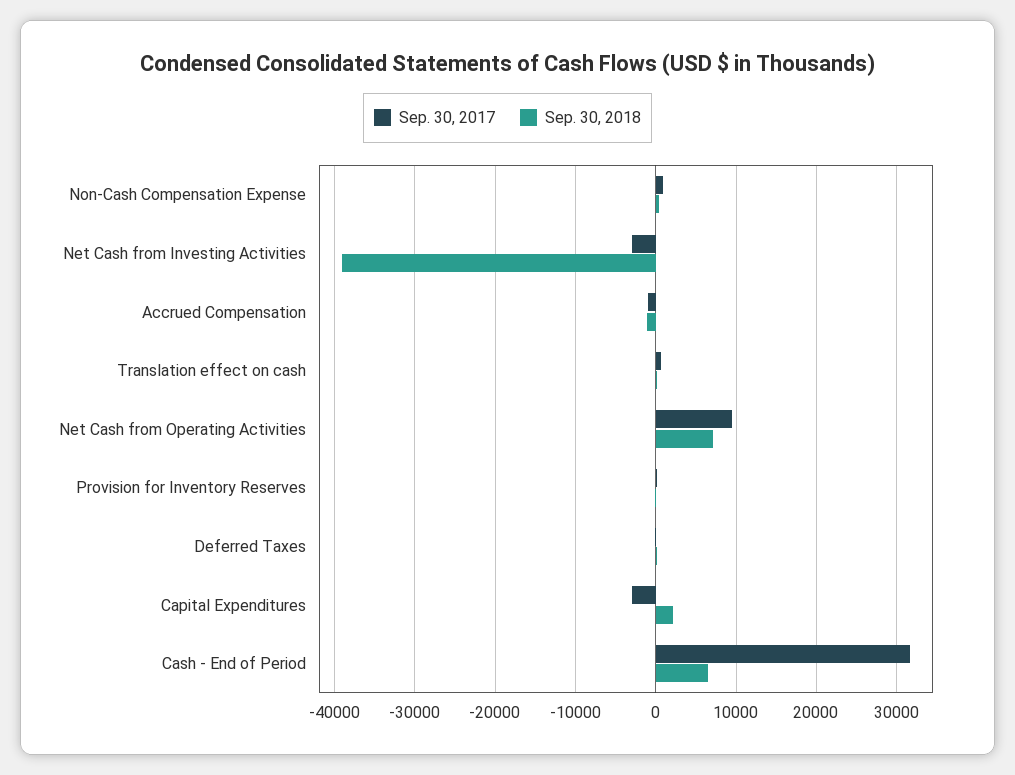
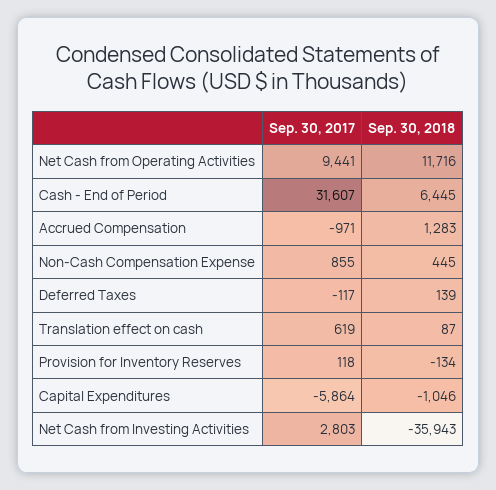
  {
    "Sep. 30, 2017": {
      "Non-Cash Compensation Expense": 855,
-     "Net Cash from Investing Activities": -3000,
+     "Net Cash from Investing Activities": 2803,
      "Accrued Compensation": -971,
      "Translation effect on cash": 619,
      "Net Cash from Operating Activities": 9441,
      "Provision for Inventory Reserves": 118,
      "Deferred Taxes": -117,
-     "Capital Expenditures": -3000,
+     "Capital Expenditures": -5864,
      "Cash - End of Period": 31607
    },
    "Sep. 30, 2018": {
      "Non-Cash Compensation Expense": 445,
-     "Net Cash from Investing Activities": -39000,
+     "Net Cash from Investing Activities": -35943,
-     "Accrued Compensation": -1000,
+     "Accrued Compensation": 1283,
      "Translation effect on cash": 87,
-     "Net Cash from Operating Activities": 7000,
+     "Net Cash from Operating Activities": 11716,
      "Provision for Inventory Reserves": -134,
      "Deferred Taxes": 139,
-     "Capital Expenditures": 2000,
+     "Capital Expenditures": -1046,
      "Cash - End of Period": 6445
    }
  }

